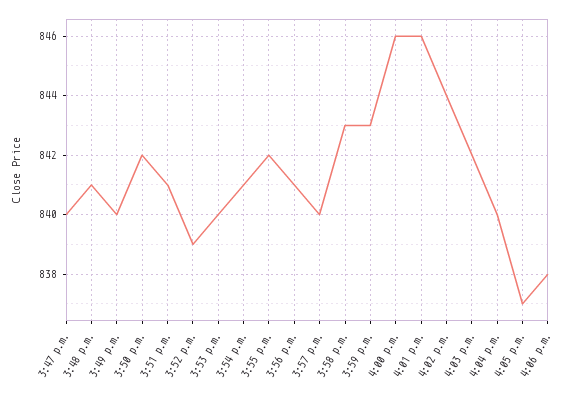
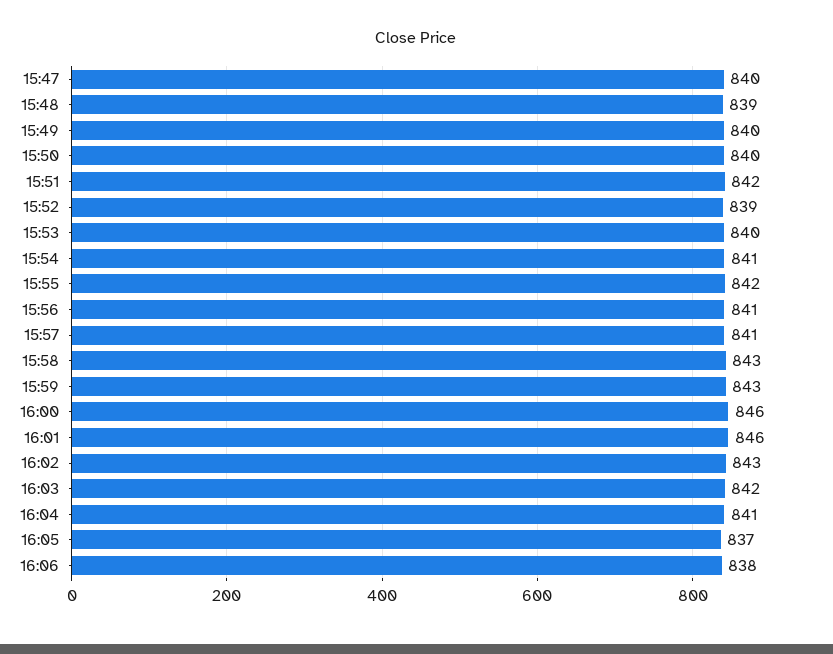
  {
    "3:47 p.m.": 840,
-   "3:48 p.m.": 841,
+   "3:48 p.m.": 839,
    "3:49 p.m.": 840,
-   "3:50 p.m.": 842,
+   "3:50 p.m.": 840,
-   "3:51 p.m.": 841,
+   "3:51 p.m.": 842,
    "3:52 p.m.": 839,
    "3:53 p.m.": 840,
    "3:54 p.m.": 841,
    "3:55 p.m.": 842,
    "3:56 p.m.": 841,
-   "3:57 p.m.": 840,
+   "3:57 p.m.": 841,
    "3:58 p.m.": 843,
    "3:59 p.m.": 843,
    "4:00 p.m.": 846,
    "4:01 p.m.": 846,
-   "4:02 p.m.": 844,
+   "4:02 p.m.": 843,
    "4:03 p.m.": 842,
-   "4:04 p.m.": 840,
+   "4:04 p.m.": 841,
    "4:05 p.m.": 837,
    "4:06 p.m.": 838
  }

